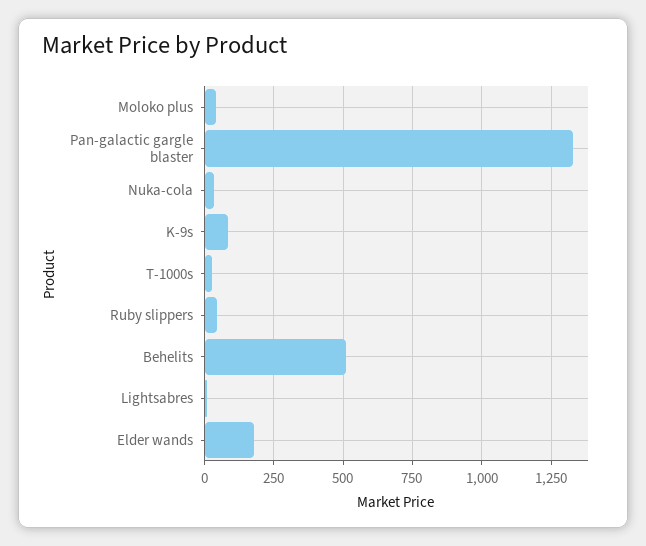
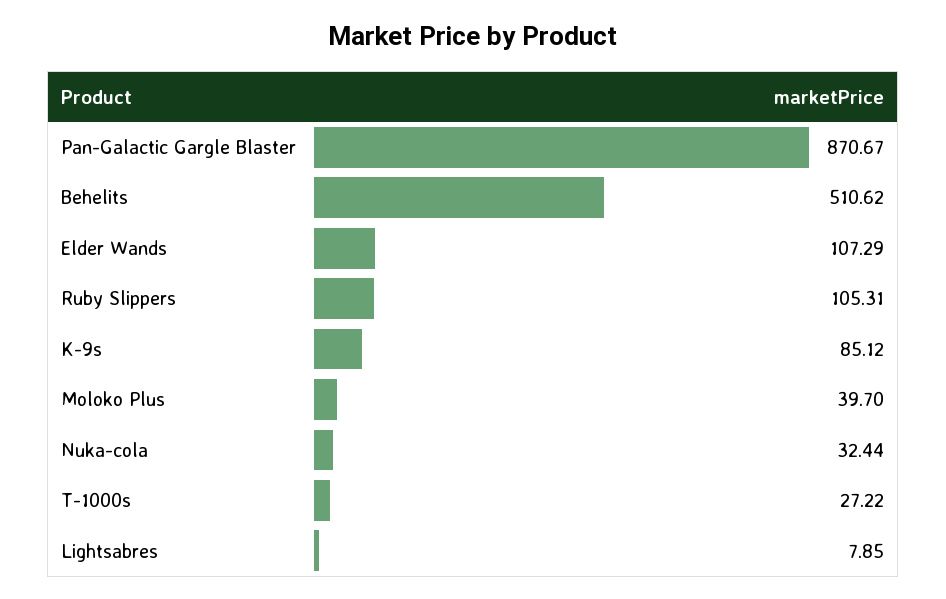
  {
    "Moloko plus": 39.7,
-   "Pan-galactic gargle blaster": 1325,
+   "Pan-galactic gargle blaster": 870.67,
    "Nuka-cola": 32.44,
    "K-9s": 85.12,
    "T-1000s": 27.22,
-   "Ruby slippers": 50,
+   "Ruby slippers": 105.31,
    "Behelits": 510.62,
    "Lightsabres": 7.85,
-   "Elder wands": 175
+   "Elder wands": 107.29
  }

